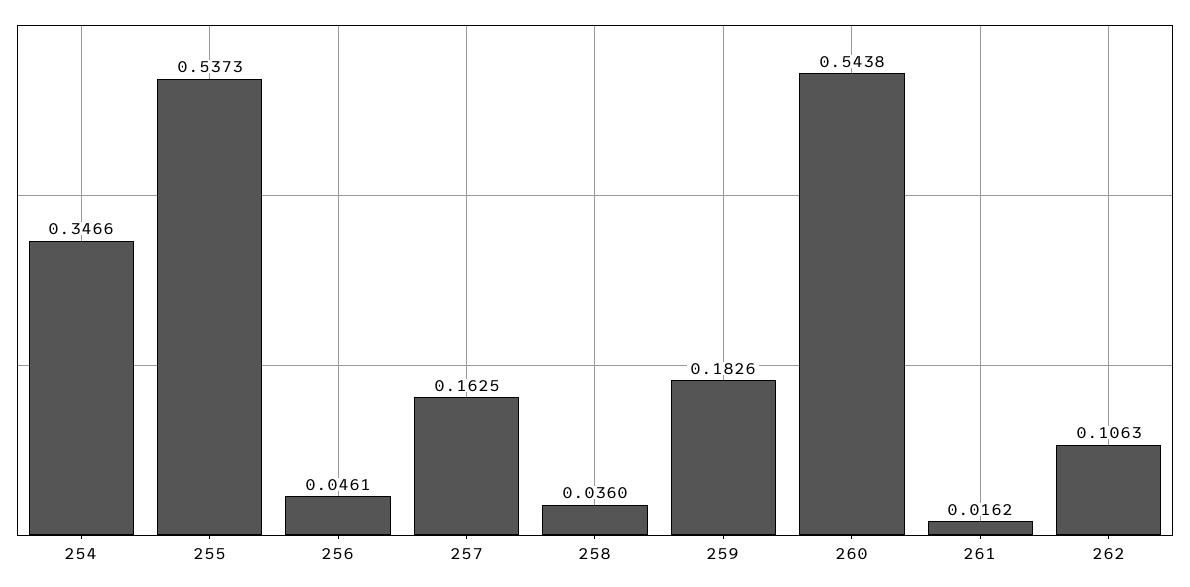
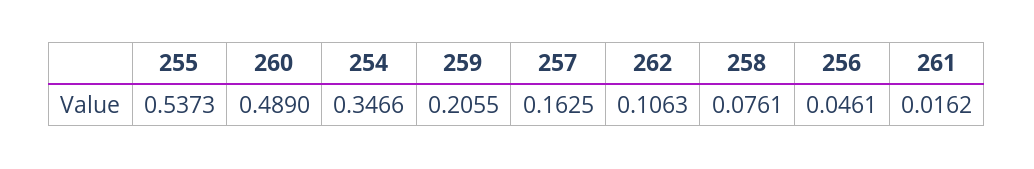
  {
    "254": 0.3466,
    "255": 0.5373,
    "256": 0.0461,
    "257": 0.1625,
-   "258": 0.036,
+   "258": 0.0761,
-   "259": 0.1826,
+   "259": 0.2055,
-   "260": 0.5438,
+   "260": 0.489,
    "261": 0.0162,
    "262": 0.1063
  }

